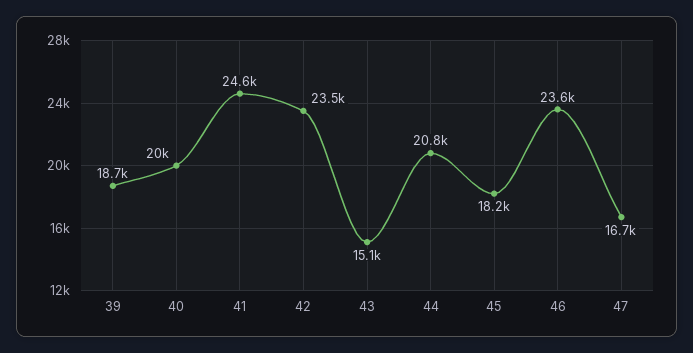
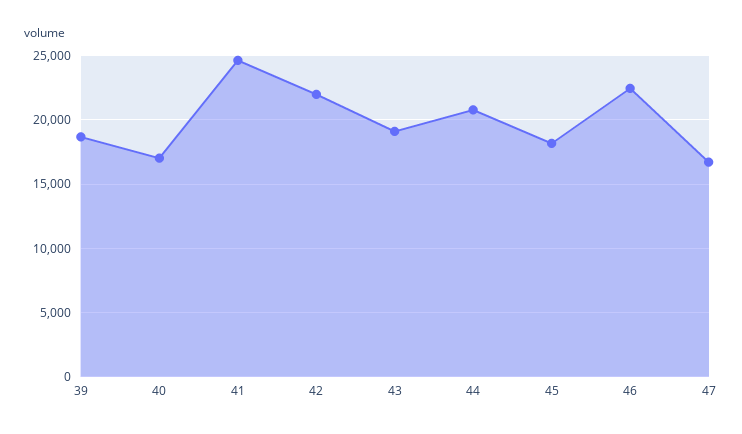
  {
    "39": 18700,
-   "40": 20000,
+   "40": 17000,
    "41": 24600,
-   "42": 23500,
+   "42": 22000,
-   "43": 15100,
+   "43": 19000,
    "44": 20800,
    "45": 18200,
-   "46": 23600,
+   "46": 22500,
    "47": 16700
  }

